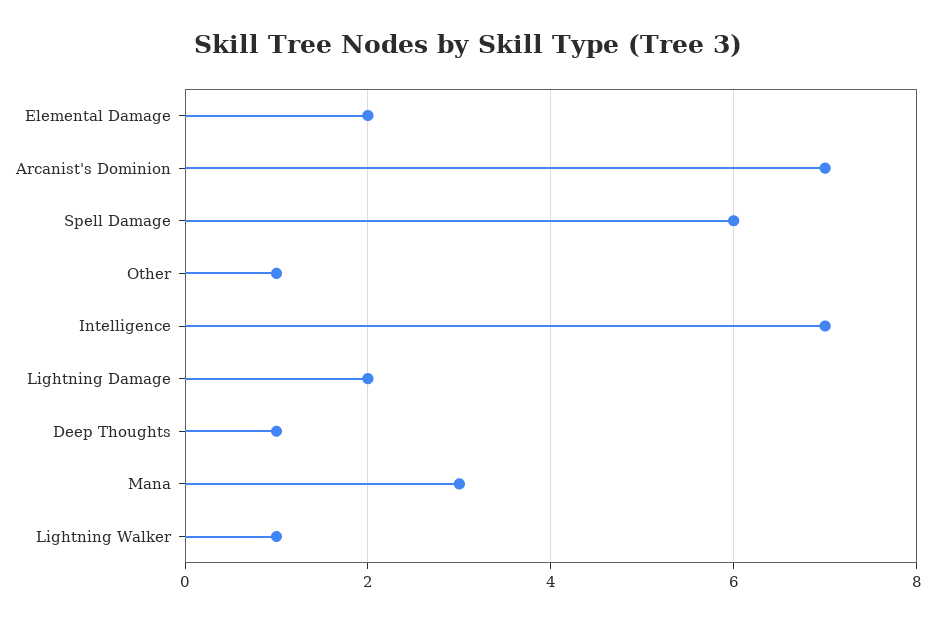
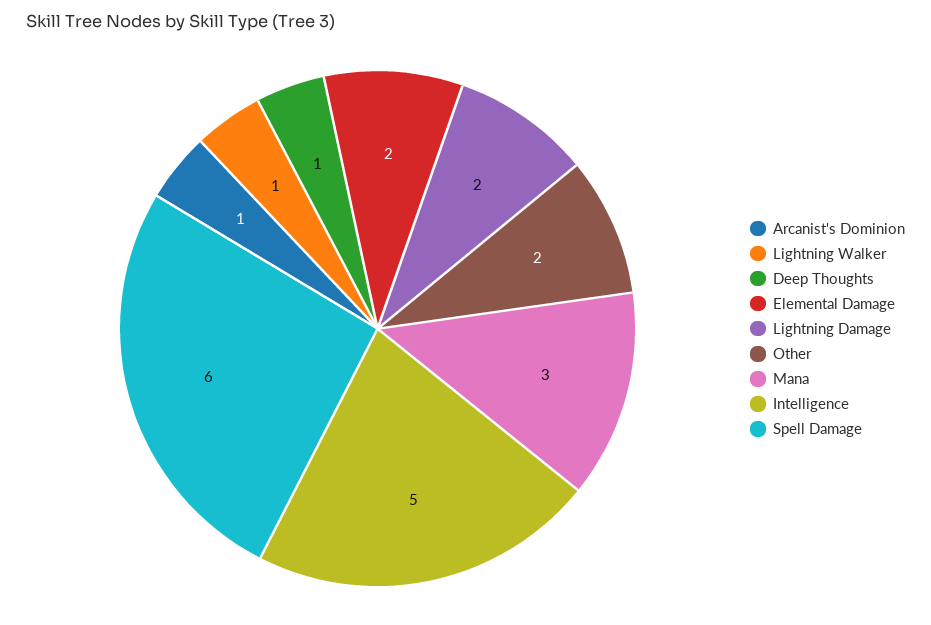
  {
    "Elemental Damage": 2,
-   "Arcanist's Dominion": 7,
+   "Arcanist's Dominion": 1,
    "Spell Damage": 6,
-   "Other": 1,
+   "Other": 2,
-   "Intelligence": 7,
+   "Intelligence": 5,
    "Lightning Damage": 2,
    "Deep Thoughts": 1,
    "Mana": 3,
    "Lightning Walker": 1
  }

